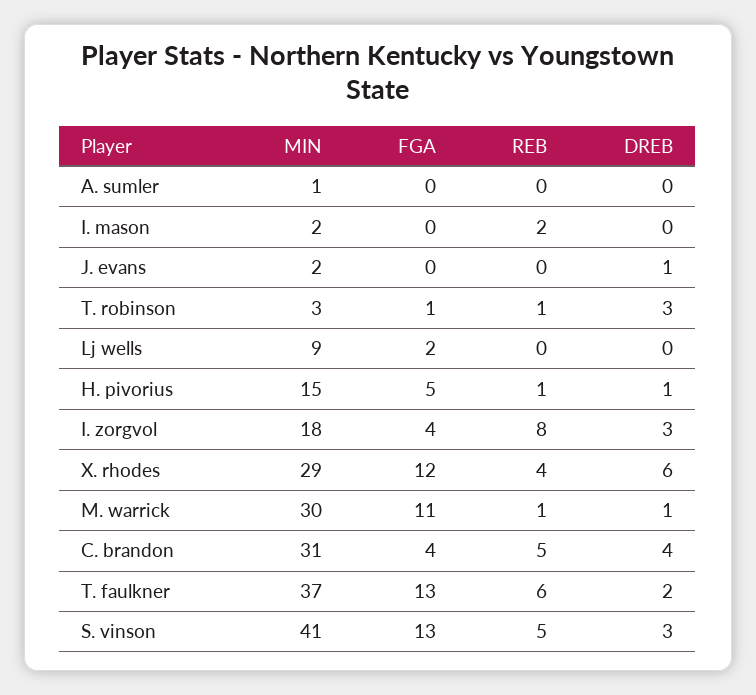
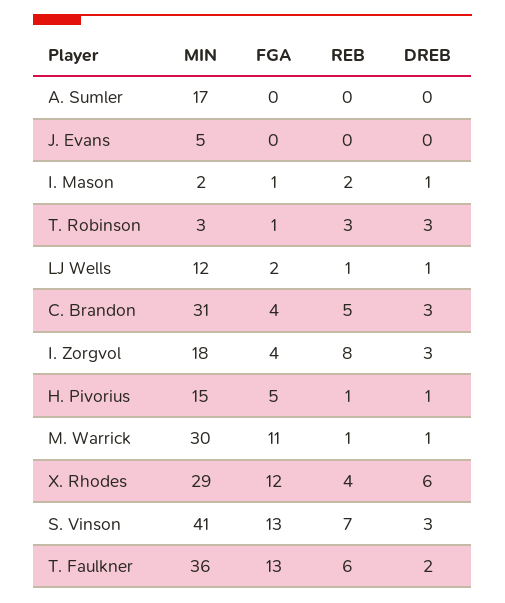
  {
    "MIN": {
-     "A. sumler": 1,
+     "A. sumler": 17,
      "I. mason": 2,
-     "J. evans": 2,
+     "J. evans": 5,
      "T. robinson": 3,
-     "Lj wells": 9,
+     "Lj wells": 12,
      "H. pivorius": 15,
      "I. zorgvol": 18,
      "X. rhodes": 29,
      "M. warrick": 30,
      "C. brandon": 31,
-     "T. faulkner": 37,
+     "T. faulkner": 36,
      "S. vinson": 41
    },
    "FGA": {
      "A. sumler": 0,
-     "I. mason": 0,
+     "I. mason": 1,
      "J. evans": 0,
      "T. robinson": 1,
      "Lj wells": 2,
      "H. pivorius": 5,
      "I. zorgvol": 4,
      "X. rhodes": 12,
      "M. warrick": 11,
      "C. brandon": 4,
      "T. faulkner": 13,
      "S. vinson": 13
    },
    "REB": {
      "A. sumler": 0,
      "I. mason": 2,
      "J. evans": 0,
-     "T. robinson": 1,
+     "T. robinson": 3,
-     "Lj wells": 0,
+     "Lj wells": 1,
      "H. pivorius": 1,
      "I. zorgvol": 8,
      "X. rhodes": 4,
      "M. warrick": 1,
      "C. brandon": 5,
      "T. faulkner": 6,
-     "S. vinson": 5
+     "S. vinson": 7
    },
    "DREB": {
      "A. sumler": 0,
-     "I. mason": 0,
+     "I. mason": 1,
-     "J. evans": 1,
+     "J. evans": 0,
      "T. robinson": 3,
-     "Lj wells": 0,
+     "Lj wells": 1,
      "H. pivorius": 1,
      "I. zorgvol": 3,
      "X. rhodes": 6,
      "M. warrick": 1,
-     "C. brandon": 4,
+     "C. brandon": 3,
      "T. faulkner": 2,
      "S. vinson": 3
    }
  }

